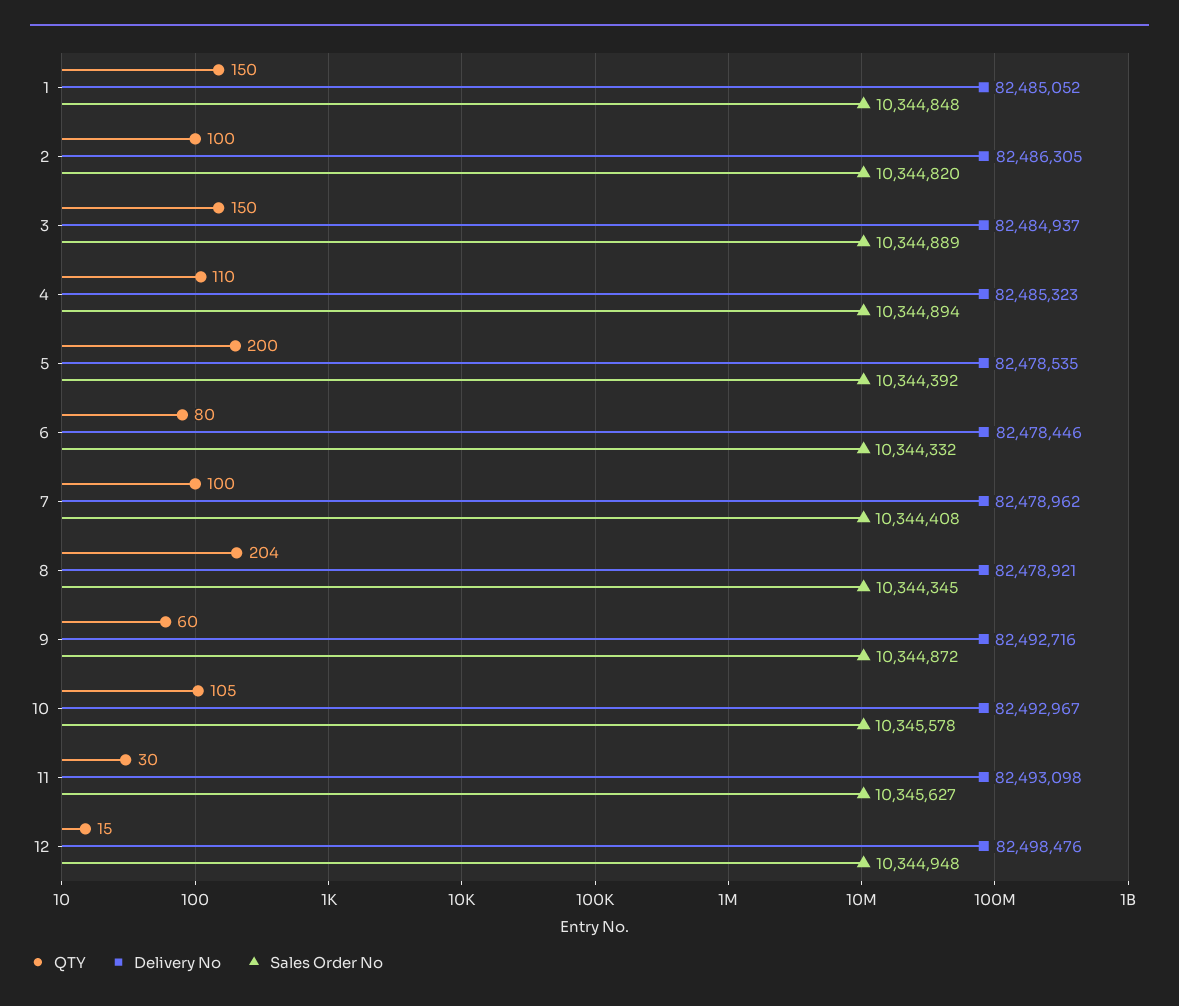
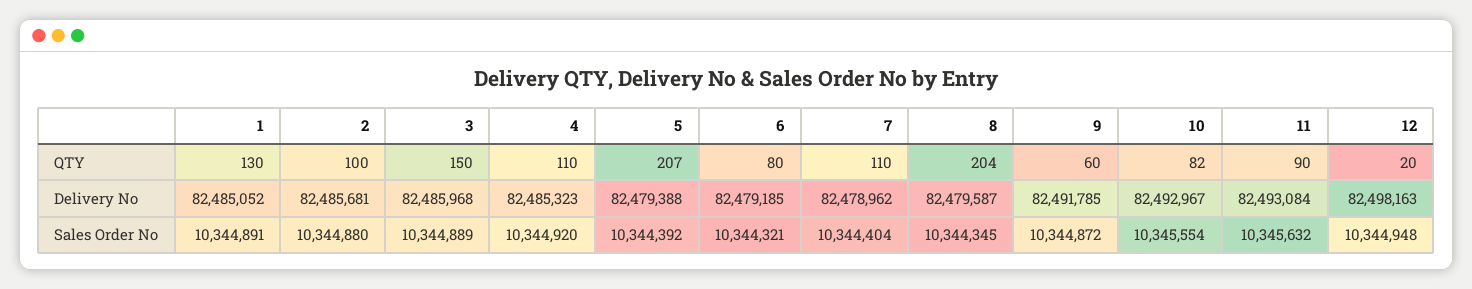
  {
    "QTY": {
-     "1": 150,
+     "1": 130,
      "2": 100,
      "3": 150,
      "4": 110,
-     "5": 200,
+     "5": 207,
      "6": 80,
-     "7": 100,
+     "7": 110,
      "8": 204,
      "9": 60,
-     "10": 105,
+     "10": 82,
-     "11": 30,
+     "11": 90,
-     "12": 15
+     "12": 20
    },
    "Delivery No": {
      "1": 82485052,
-     "2": 82486305,
+     "2": 82485681,
-     "3": 82484937,
+     "3": 82485968,
      "4": 82485323,
-     "5": 82478535,
+     "5": 82479388,
-     "6": 82478446,
+     "6": 82479185,
      "7": 82478962,
-     "8": 82478921,
+     "8": 82479587,
-     "9": 82492716,
+     "9": 82491785,
      "10": 82492967,
-     "11": 82493098,
+     "11": 82493084,
-     "12": 82498476
+     "12": 82498163
    },
    "Sales Order No": {
-     "1": 10344848,
+     "1": 10344891,
-     "2": 10344820,
+     "2": 10344880,
      "3": 10344889,
-     "4": 10344894,
+     "4": 10344920,
      "5": 10344392,
-     "6": 10344332,
+     "6": 10344321,
-     "7": 10344408,
+     "7": 10344404,
      "8": 10344345,
      "9": 10344872,
-     "10": 10345578,
+     "10": 10345554,
-     "11": 10345627,
+     "11": 10345632,
      "12": 10344948
    }
  }

